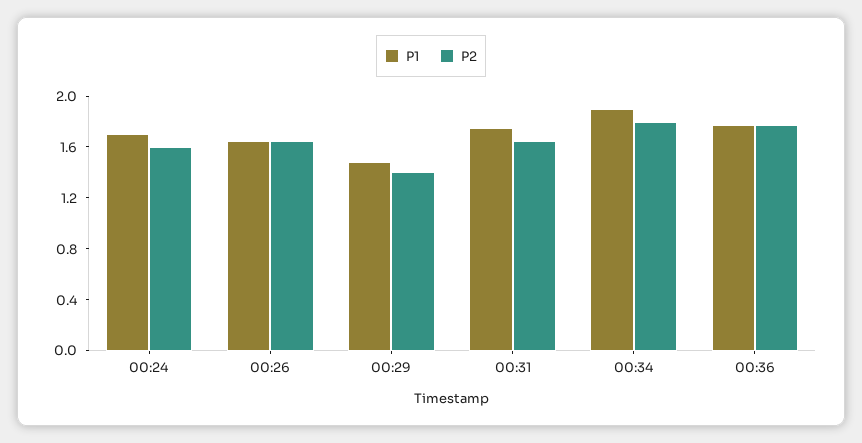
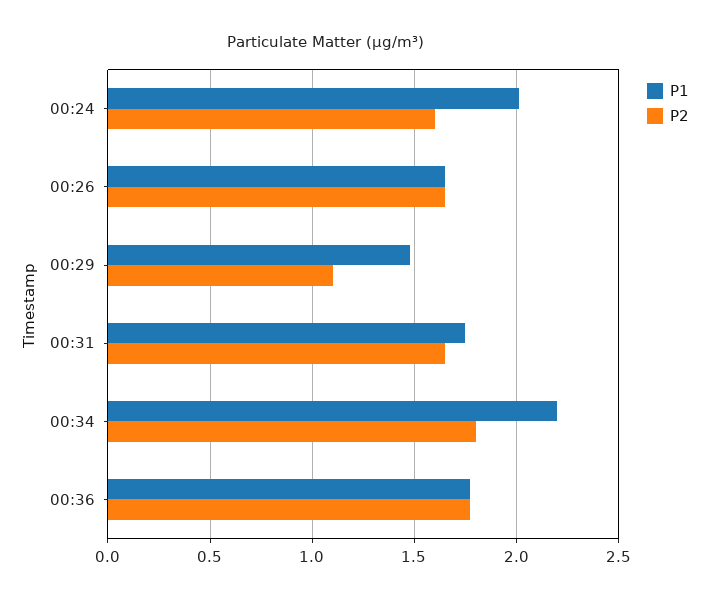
  {
    "P1": {
-     "00:24": 1.7,
+     "00:24": 2,
      "00:26": 1.65,
      "00:29": 1.5,
      "00:31": 1.75,
-     "00:34": 1.9,
+     "00:34": 2.2,
      "00:36": 1.75
    },
    "P2": {
      "00:24": 1.6,
      "00:26": 1.65,
-     "00:29": 1.4,
+     "00:29": 1.1,
      "00:31": 1.65,
      "00:34": 1.8,
      "00:36": 1.75
    }
  }

